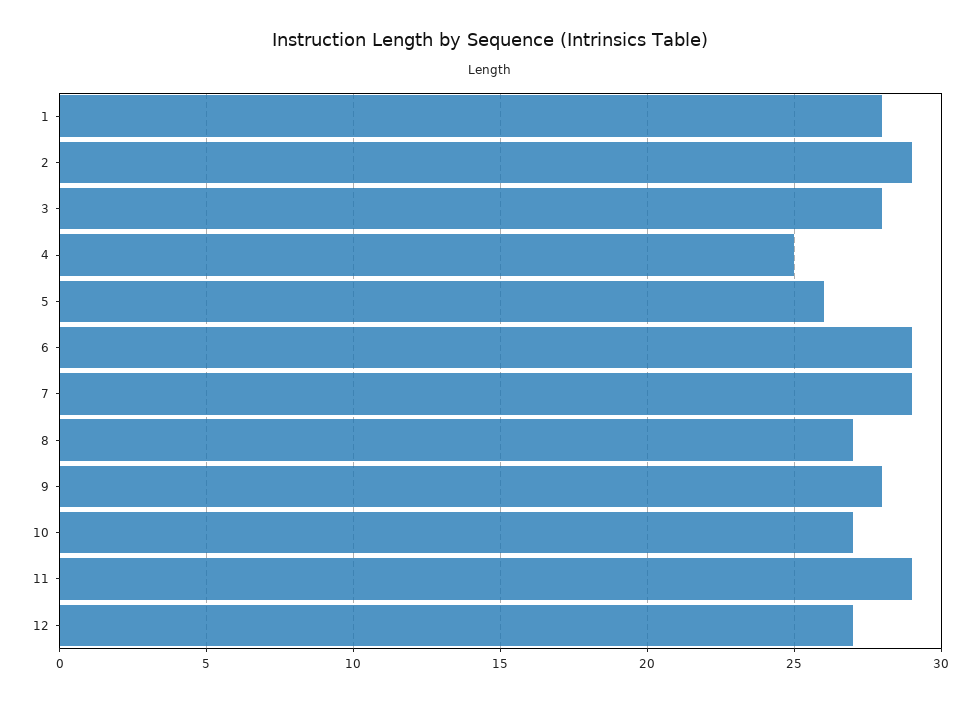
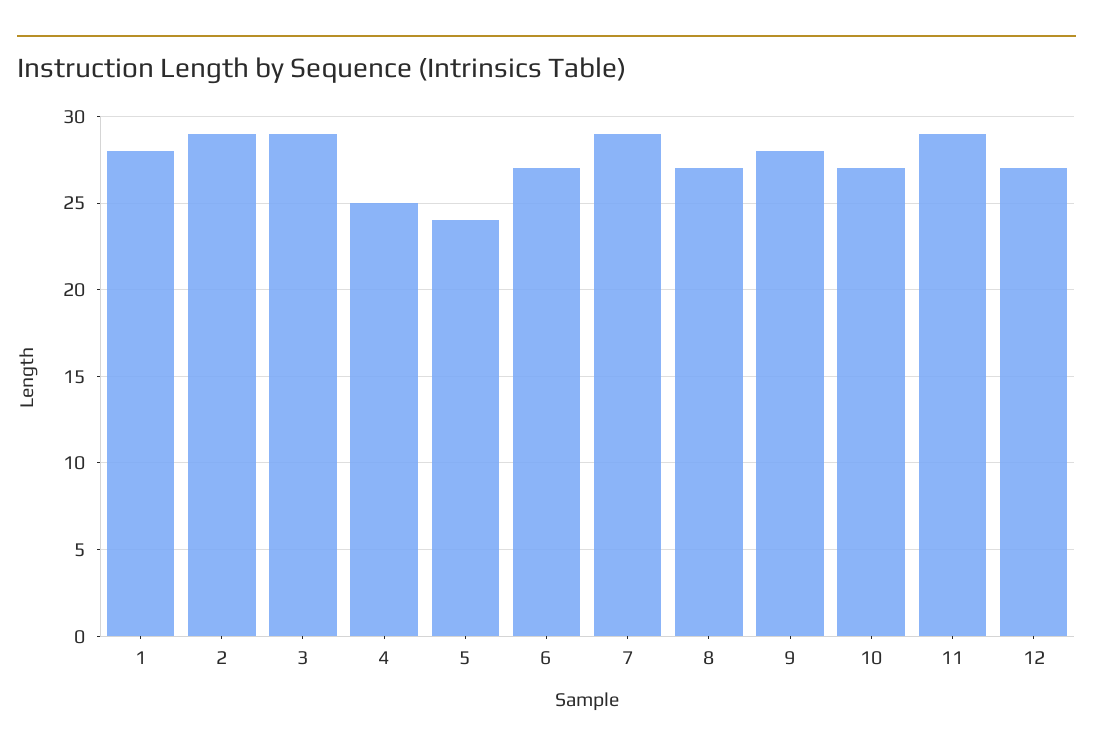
  {
    "1": 28,
    "2": 29,
-   "3": 28,
+   "3": 29,
    "4": 25,
-   "5": 26,
+   "5": 24,
-   "6": 29,
+   "6": 27,
    "7": 29,
    "8": 27,
    "9": 28,
    "10": 27,
    "11": 29,
    "12": 27
  }

